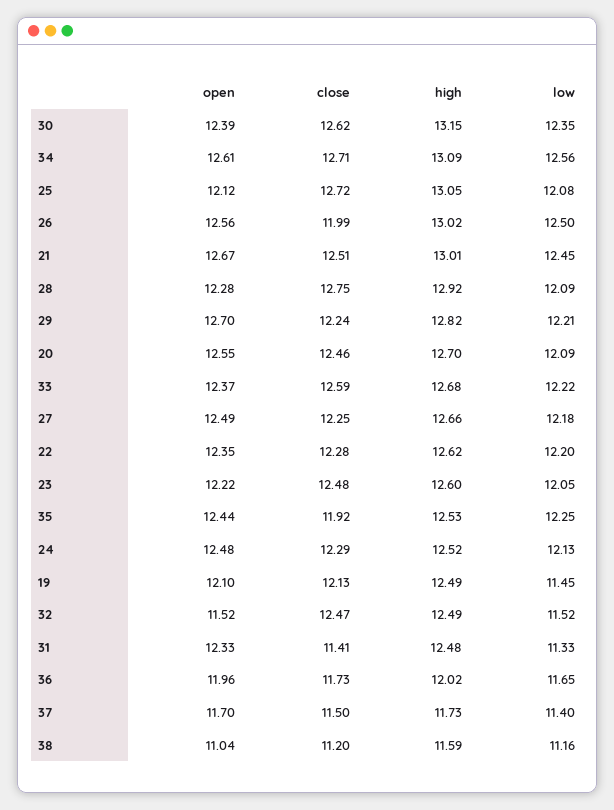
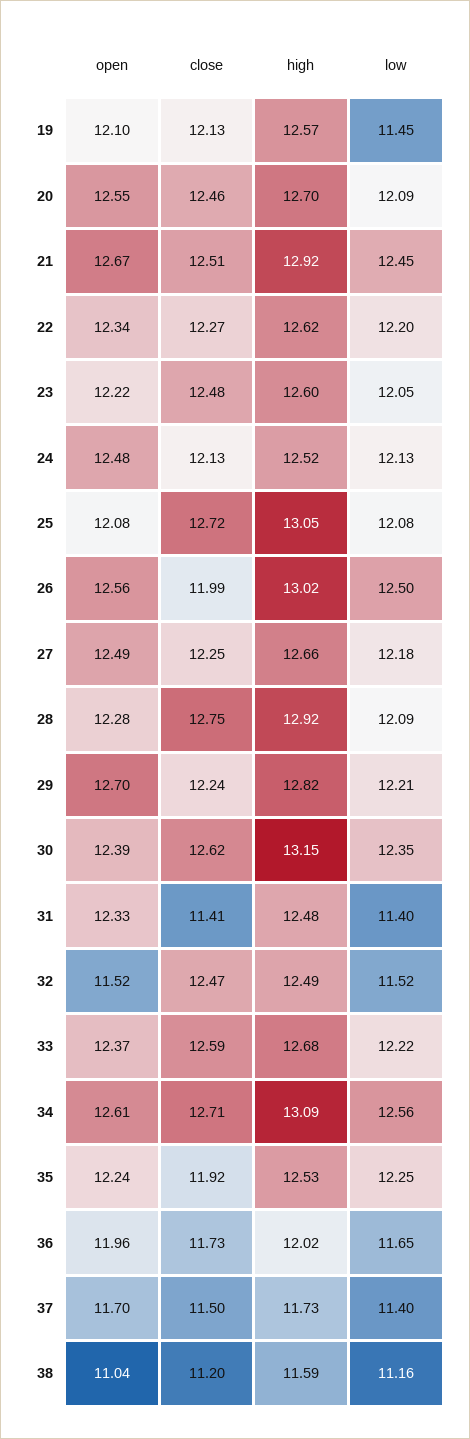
  {
    "open": {
      "30": 12.39,
      "34": 12.61,
-     "25": 12.12,
+     "25": 12.08,
      "26": 12.56,
      "21": 12.67,
      "28": 12.28,
      "29": 12.7,
      "20": 12.55,
      "33": 12.37,
      "27": 12.49,
-     "22": 12.35,
+     "22": 12.34,
      "23": 12.22,
-     "35": 12.44,
+     "35": 12.24,
      "24": 12.48,
      "19": 12.1,
      "32": 11.52,
      "31": 12.33,
      "36": 11.96,
      "37": 11.7,
      "38": 11.04
    },
    "close": {
      "30": 12.62,
      "34": 12.71,
      "25": 12.72,
      "26": 11.99,
      "21": 12.51,
      "28": 12.75,
      "29": 12.24,
      "20": 12.46,
      "33": 12.59,
      "27": 12.25,
-     "22": 12.28,
+     "22": 12.27,
      "23": 12.48,
      "35": 11.92,
-     "24": 12.29,
+     "24": 12.13,
      "19": 12.13,
      "32": 12.47,
      "31": 11.41,
      "36": 11.73,
      "37": 11.5,
      "38": 11.2
    },
    "high": {
      "30": 13.15,
      "34": 13.09,
      "25": 13.05,
      "26": 13.02,
-     "21": 13.01,
+     "21": 12.92,
      "28": 12.92,
      "29": 12.82,
      "20": 12.7,
      "33": 12.68,
      "27": 12.66,
      "22": 12.62,
      "23": 12.6,
      "35": 12.53,
      "24": 12.52,
-     "19": 12.49,
+     "19": 12.57,
      "32": 12.49,
      "31": 12.48,
      "36": 12.02,
      "37": 11.73,
      "38": 11.59
    },
    "low": {
      "30": 12.35,
      "34": 12.56,
      "25": 12.08,
      "26": 12.5,
      "21": 12.45,
      "28": 12.09,
      "29": 12.21,
      "20": 12.09,
      "33": 12.22,
      "27": 12.18,
      "22": 12.2,
      "23": 12.05,
      "35": 12.25,
      "24": 12.13,
      "19": 11.45,
      "32": 11.52,
-     "31": 11.33,
+     "31": 11.4,
      "36": 11.65,
      "37": 11.4,
      "38": 11.16
    }
  }

